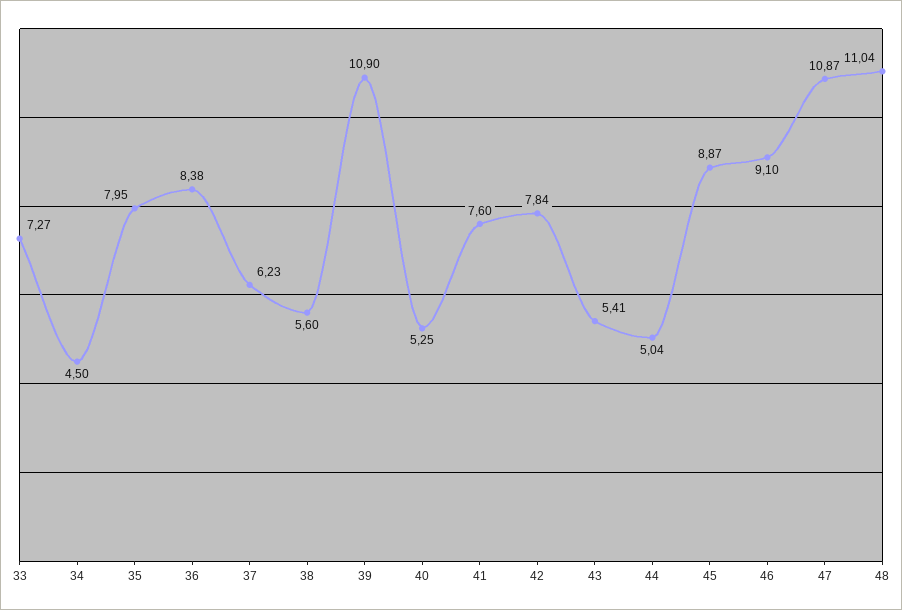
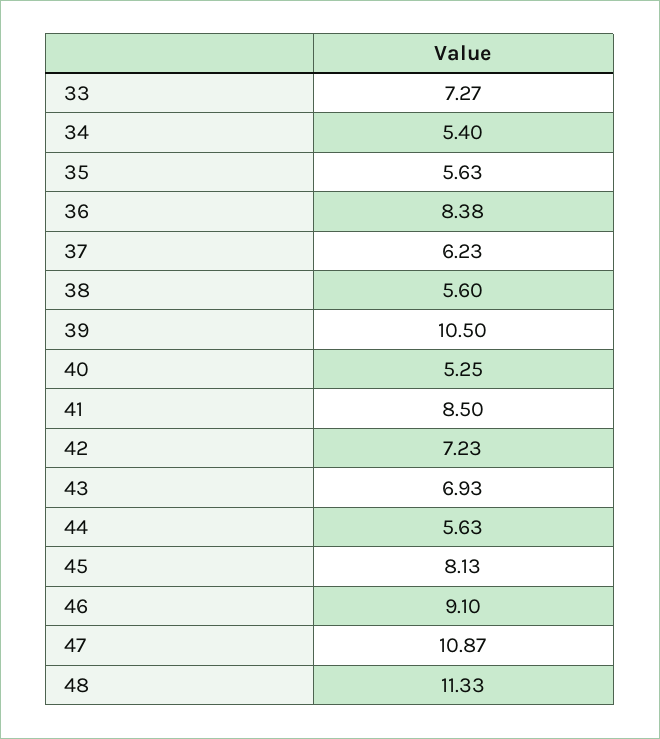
  {
    "33": 7.27,
-   "34": 4.5,
+   "34": 5.4,
-   "35": 7.95,
+   "35": 5.63,
    "36": 8.38,
    "37": 6.23,
    "38": 5.6,
-   "39": 10.9,
+   "39": 10.5,
    "40": 5.25,
-   "41": 7.6,
+   "41": 8.5,
-   "42": 7.84,
+   "42": 7.23,
-   "43": 5.41,
+   "43": 6.93,
-   "44": 5.04,
+   "44": 5.63,
-   "45": 8.87,
+   "45": 8.13,
    "46": 9.1,
    "47": 10.87,
-   "48": 11.04
+   "48": 11.33
  }

